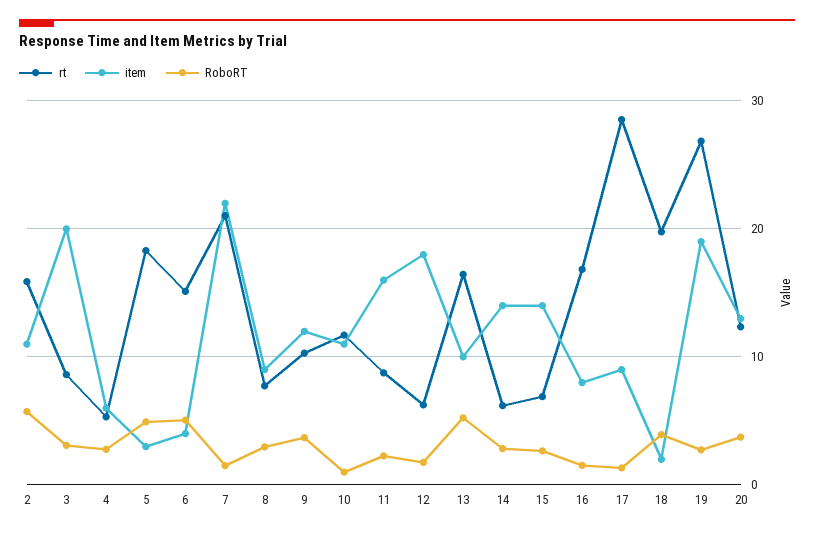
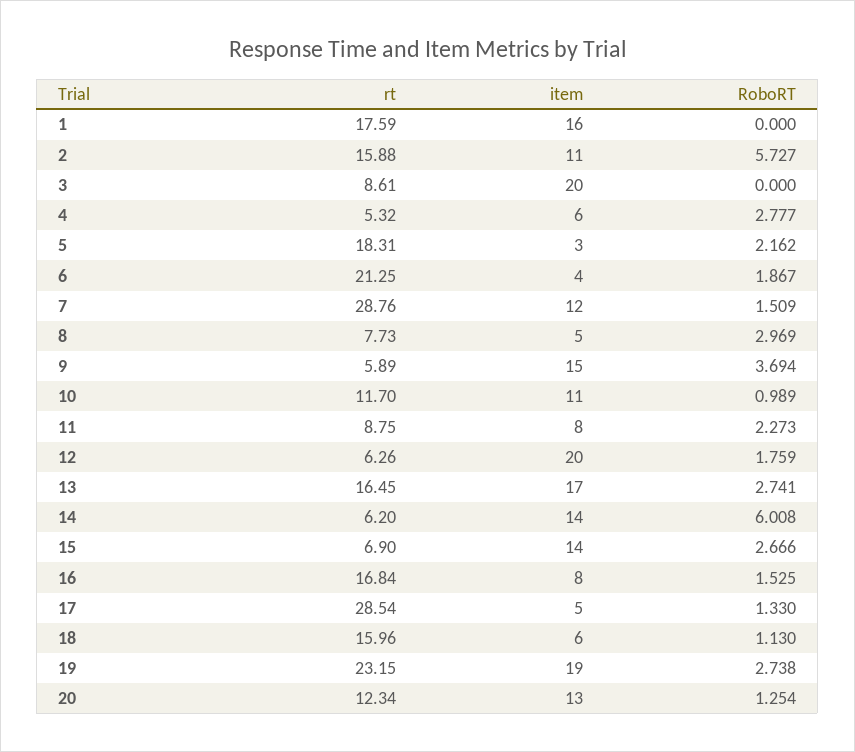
  {
    "rt": {
      "2": 15.88,
      "3": 8.61,
      "4": 5.32,
      "5": 18.31,
-     "6": 15,
+     "6": 21.25,
-     "7": 21,
+     "7": 28.76,
      "8": 7.73,
-     "9": 10,
+     "9": 5.89,
      "10": 11.7,
      "11": 8.75,
      "12": 6.26,
      "13": 16.45,
      "14": 6.2,
      "15": 6.9,
      "16": 16.84,
      "17": 28.54,
-     "18": 20,
+     "18": 15.96,
-     "19": 27,
+     "19": 23.15,
-     "20": 12.34
+     "20": 12.34,
+     "1": 17.59
    },
    "item": {
      "2": 11,
      "3": 20,
      "4": 6,
      "5": 3,
      "6": 4,
-     "7": 22,
+     "7": 12,
-     "8": 9,
+     "8": 5,
-     "9": 12,
+     "9": 15,
      "10": 11,
-     "11": 16,
+     "11": 8,
-     "12": 18,
+     "12": 20,
-     "13": 10,
+     "13": 17,
      "14": 14,
      "15": 14,
      "16": 8,
-     "17": 9,
+     "17": 5,
-     "18": 2,
+     "18": 6,
      "19": 19,
-     "20": 13
+     "20": 13,
+     "1": 16
    },
    "RoboRT": {
      "2": 5.727,
-     "3": 3,
+     "3": 0,
      "4": 2.777,
-     "5": 5,
+     "5": 2.162,
-     "6": 5,
+     "6": 1.867,
      "7": 1.509,
      "8": 2.969,
      "9": 3.694,
      "10": 0.989,
      "11": 2.273,
      "12": 1.759,
-     "13": 5,
+     "13": 2.741,
-     "14": 3,
+     "14": 6.008,
      "15": 2.666,
      "16": 1.525,
      "17": 1.33,
-     "18": 4,
+     "18": 1.13,
      "19": 2.738,
-     "20": 4
+     "20": 1.254,
+     "1": 0
    }
  }

